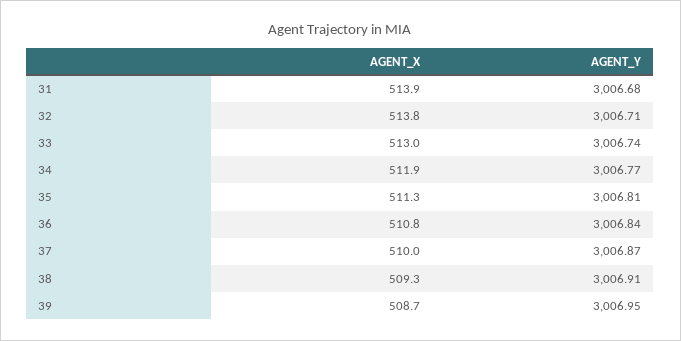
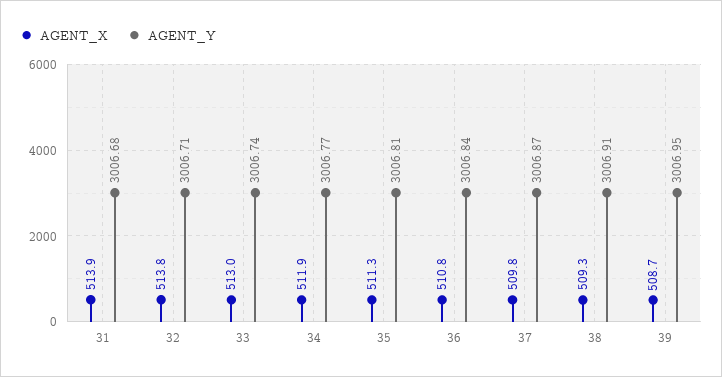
  {
    "AGENT_X": {
      "31": 513.9,
      "32": 513.8,
      "33": 513,
      "34": 511.9,
      "35": 511.3,
      "36": 510.8,
-     "37": 510,
+     "37": 509.8,
      "38": 509.3,
      "39": 508.7
    },
    "AGENT_Y": {
      "31": 3006.68,
      "32": 3006.71,
      "33": 3006.74,
      "34": 3006.77,
      "35": 3006.81,
      "36": 3006.84,
      "37": 3006.87,
      "38": 3006.91,
      "39": 3006.95
    }
  }

